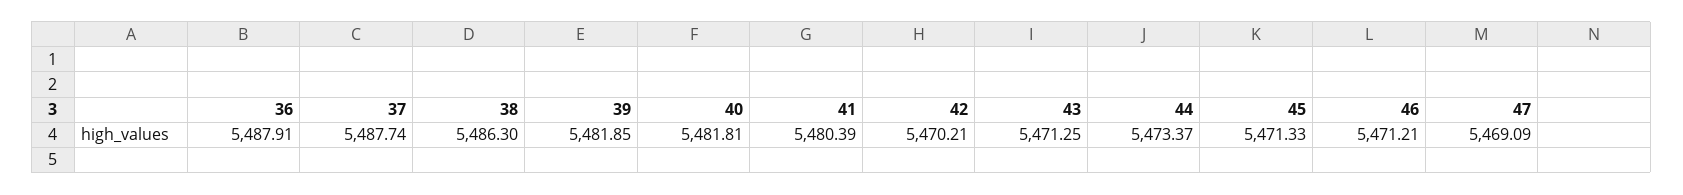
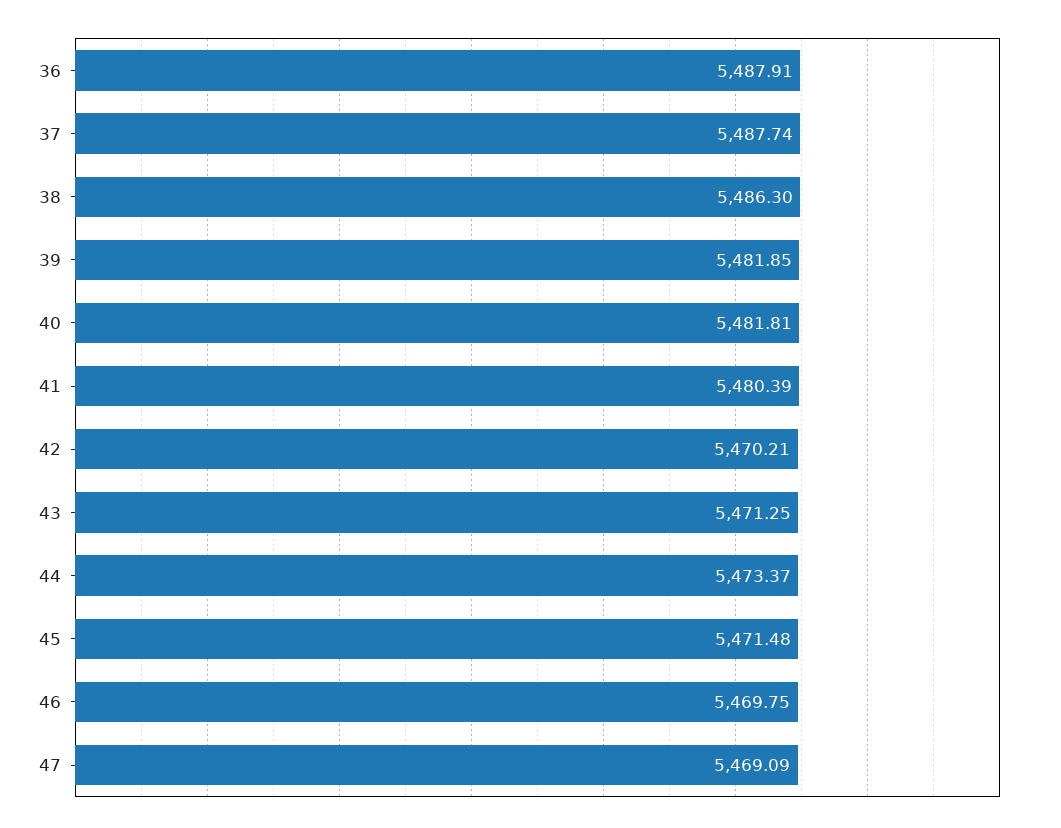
  {
    "36": 5487.91,
    "37": 5487.74,
    "38": 5486.3,
    "39": 5481.85,
    "40": 5481.81,
    "41": 5480.39,
    "42": 5470.21,
    "43": 5471.25,
    "44": 5473.37,
-   "45": 5471.33,
+   "45": 5471.48,
-   "46": 5471.21,
+   "46": 5469.75,
    "47": 5469.09
  }

